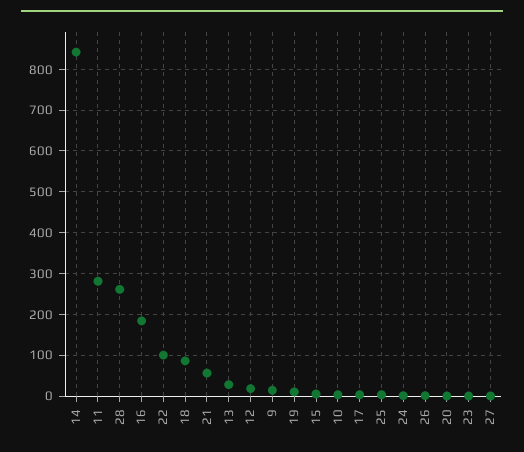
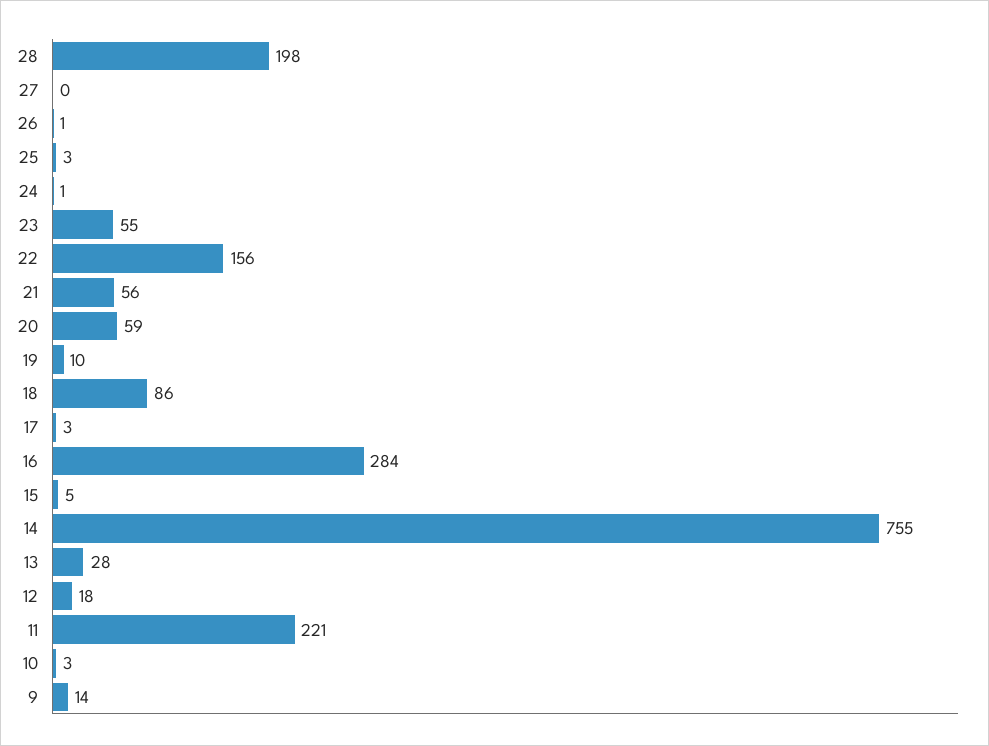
  {
-   "14": 840,
+   "14": 755,
-   "11": 280,
+   "11": 221,
-   "28": 260,
+   "28": 198,
-   "16": 180,
+   "16": 284,
-   "22": 100,
+   "22": 156,
    "18": 86,
    "21": 56,
    "13": 28,
    "12": 18,
    "9": 14,
    "19": 10,
    "15": 5,
    "10": 3,
    "17": 3,
    "25": 3,
    "24": 1,
    "26": 1,
-   "20": 0,
+   "20": 59,
-   "23": 0,
+   "23": 55,
    "27": 0
  }

